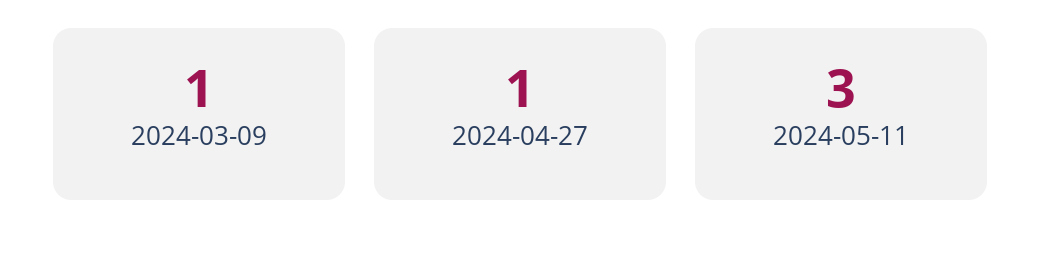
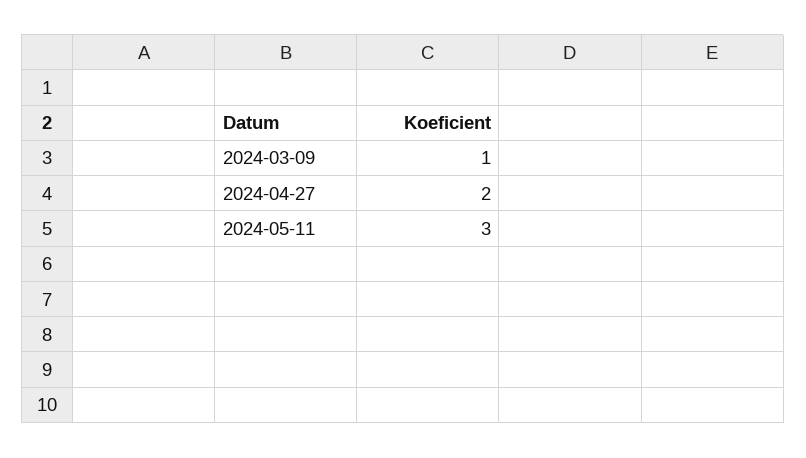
  {
    "2024-03-09": 1,
-   "2024-04-27": 1,
+   "2024-04-27": 2,
    "2024-05-11": 3
  }

